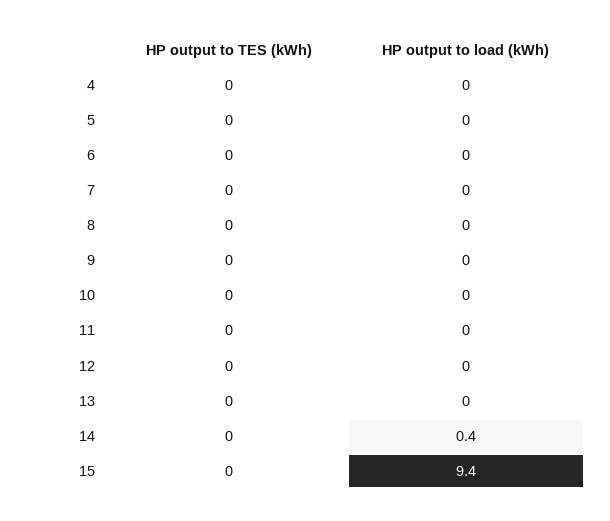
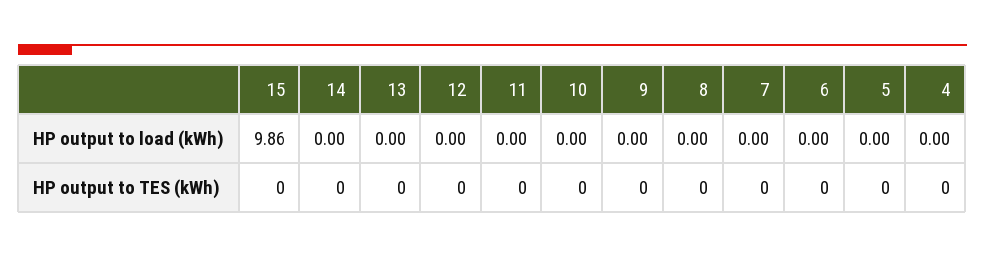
  {
    "HP output to TES (kWh)": {
      "4": 0,
      "5": 0,
      "6": 0,
      "7": 0,
      "8": 0,
      "9": 0,
      "10": 0,
      "11": 0,
      "12": 0,
      "13": 0,
      "14": 0,
      "15": 0
    },
    "HP output to load (kWh)": {
      "4": 0,
      "5": 0,
      "6": 0,
      "7": 0,
      "8": 0,
      "9": 0,
      "10": 0,
      "11": 0,
      "12": 0,
      "13": 0,
-     "14": 0.4,
+     "14": 0,
-     "15": 9.4
+     "15": 9.86
    }
  }

